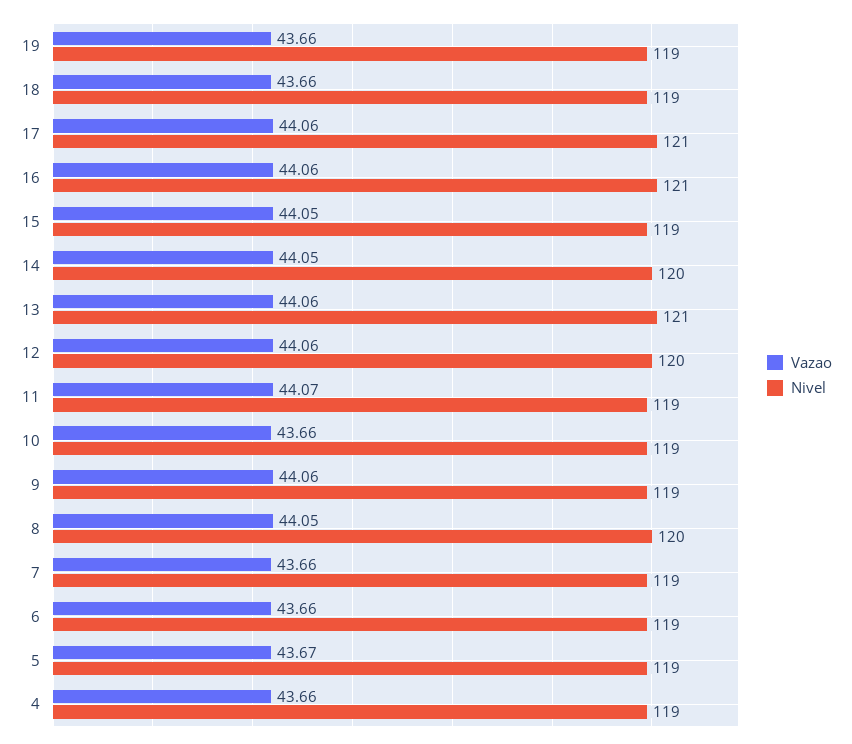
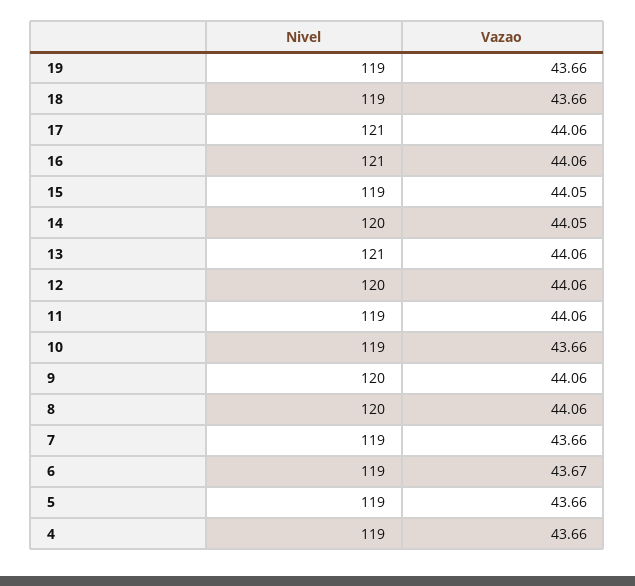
  {
    "Vazao": {
      "19": 43.66,
      "18": 43.66,
      "17": 44.06,
      "16": 44.06,
      "15": 44.05,
      "14": 44.05,
      "13": 44.06,
      "12": 44.06,
-     "11": 44.07,
+     "11": 44.06,
      "10": 43.66,
      "9": 44.06,
-     "8": 44.05,
+     "8": 44.06,
      "7": 43.66,
-     "6": 43.66,
+     "6": 43.67,
-     "5": 43.67,
+     "5": 43.66,
      "4": 43.66
    },
    "Nivel": {
      "19": 119,
      "18": 119,
      "17": 121,
      "16": 121,
      "15": 119,
      "14": 120,
      "13": 121,
      "12": 120,
      "11": 119,
      "10": 119,
-     "9": 119,
+     "9": 120,
      "8": 120,
      "7": 119,
      "6": 119,
      "5": 119,
      "4": 119
    }
  }

